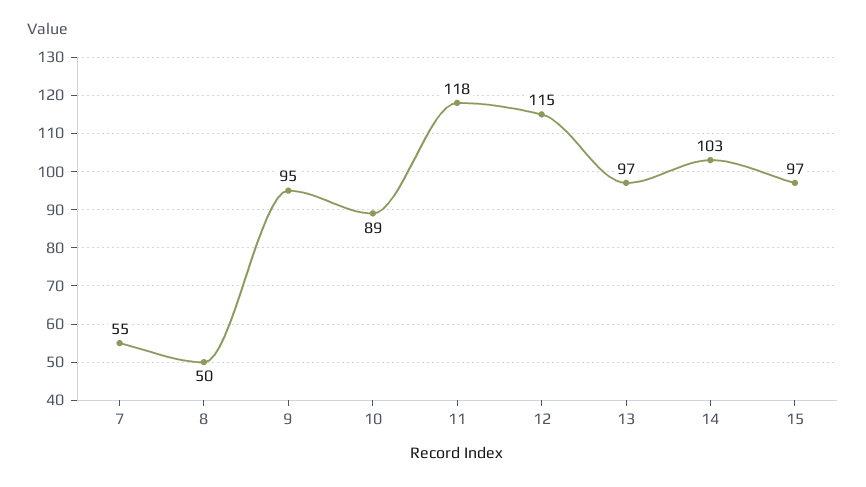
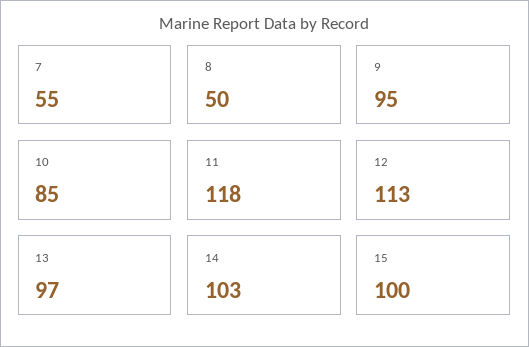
  {
    "7": 55,
    "8": 50,
    "9": 95,
-   "10": 89,
+   "10": 85,
    "11": 118,
-   "12": 115,
+   "12": 113,
    "13": 97,
    "14": 103,
-   "15": 97
+   "15": 100
  }

